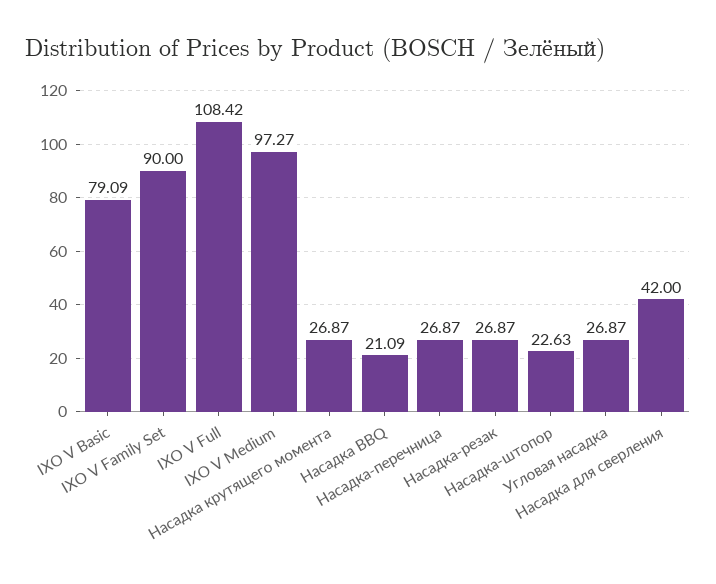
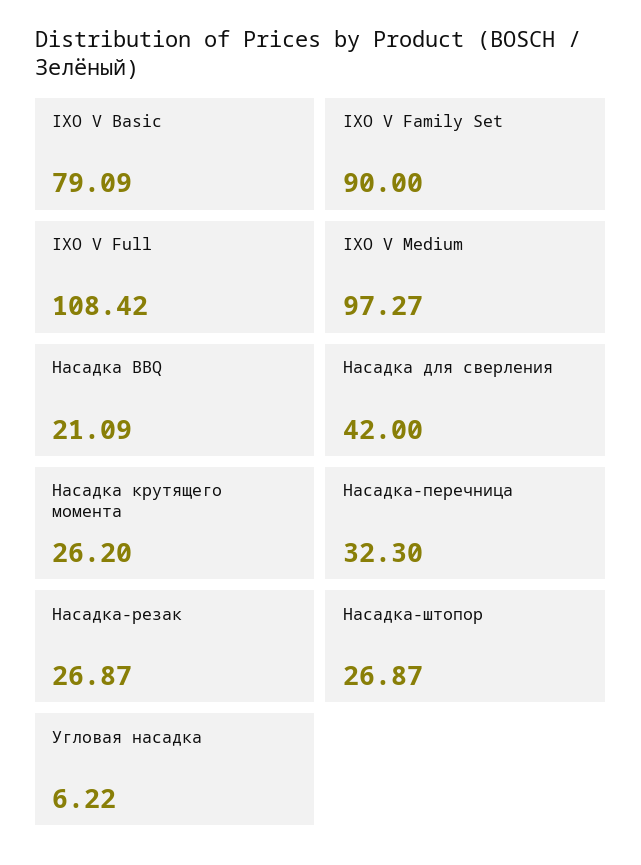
  {
    "IXO V Basic": 79.09,
    "IXO V Family Set": 90,
    "IXO V Full": 108.42,
    "IXO V Medium": 97.27,
-   "Насадка крутящего момента": 26.87,
+   "Насадка крутящего момента": 26.2,
    "Насадка BBQ": 21.09,
-   "Насадка-перечница": 26.87,
+   "Насадка-перечница": 32.3,
    "Насадка-резак": 26.87,
-   "Насадка-штопор": 22.63,
+   "Насадка-штопор": 26.87,
-   "Угловая насадка": 26.87,
+   "Угловая насадка": 6.22,
    "Насадка для сверления": 42
  }

